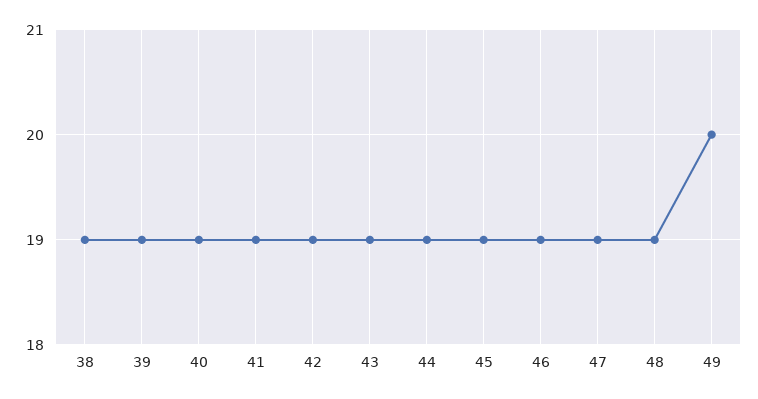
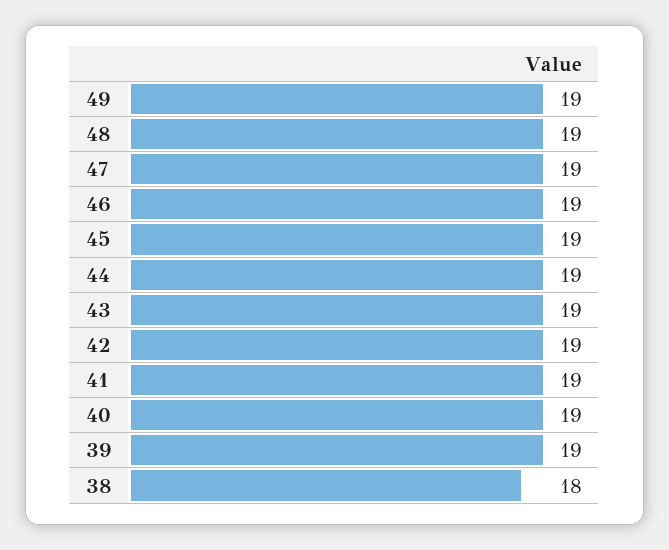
  {
-   "38": 19,
+   "38": 18,
    "39": 19,
    "40": 19,
    "41": 19,
    "42": 19,
    "43": 19,
    "44": 19,
    "45": 19,
    "46": 19,
    "47": 19,
    "48": 19,
-   "49": 20
+   "49": 19
  }

